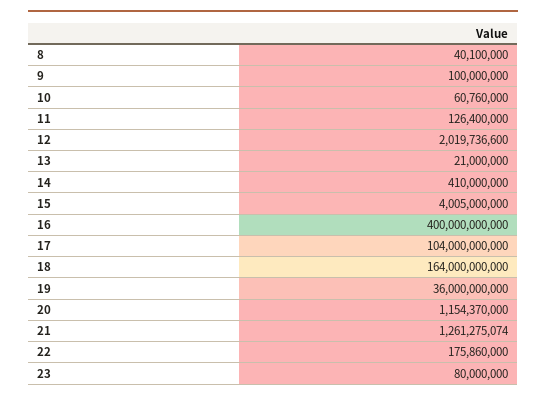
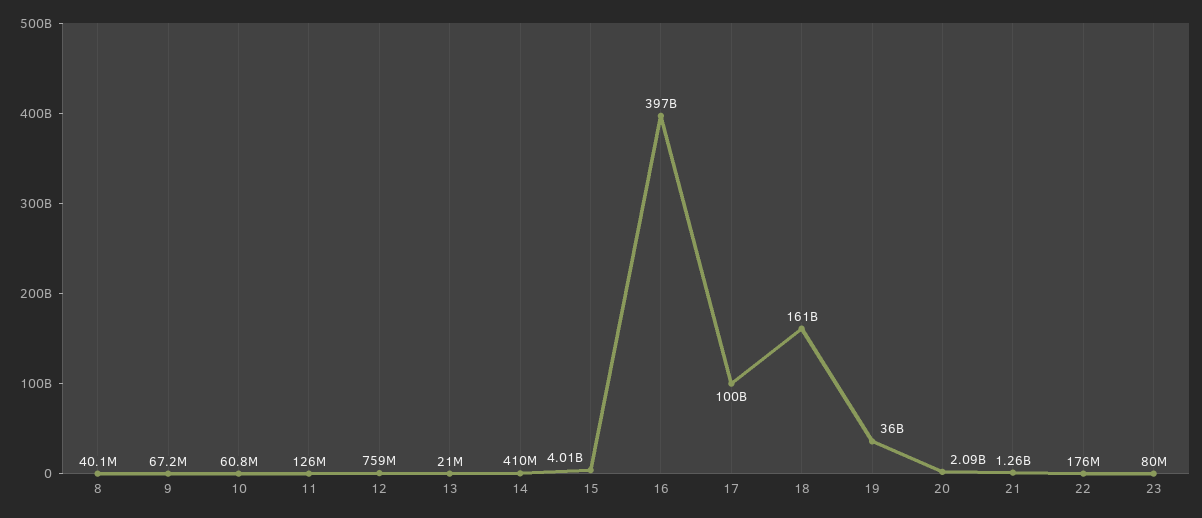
  {
    "8": 40100000,
-   "9": 100000000,
+   "9": 67200000,
    "10": 60760000,
    "11": 126400000,
-   "12": 2019736600,
+   "12": 759000000,
    "13": 21000000,
    "14": 410000000,
    "15": 4005000000,
-   "16": 400000000000,
+   "16": 397000000000,
-   "17": 104000000000,
+   "17": 100000000000,
-   "18": 164000000000,
+   "18": 161000000000,
    "19": 36000000000,
-   "20": 1154370000,
+   "20": 2090000000,
    "21": 1261275074,
    "22": 175860000,
    "23": 80000000
  }

